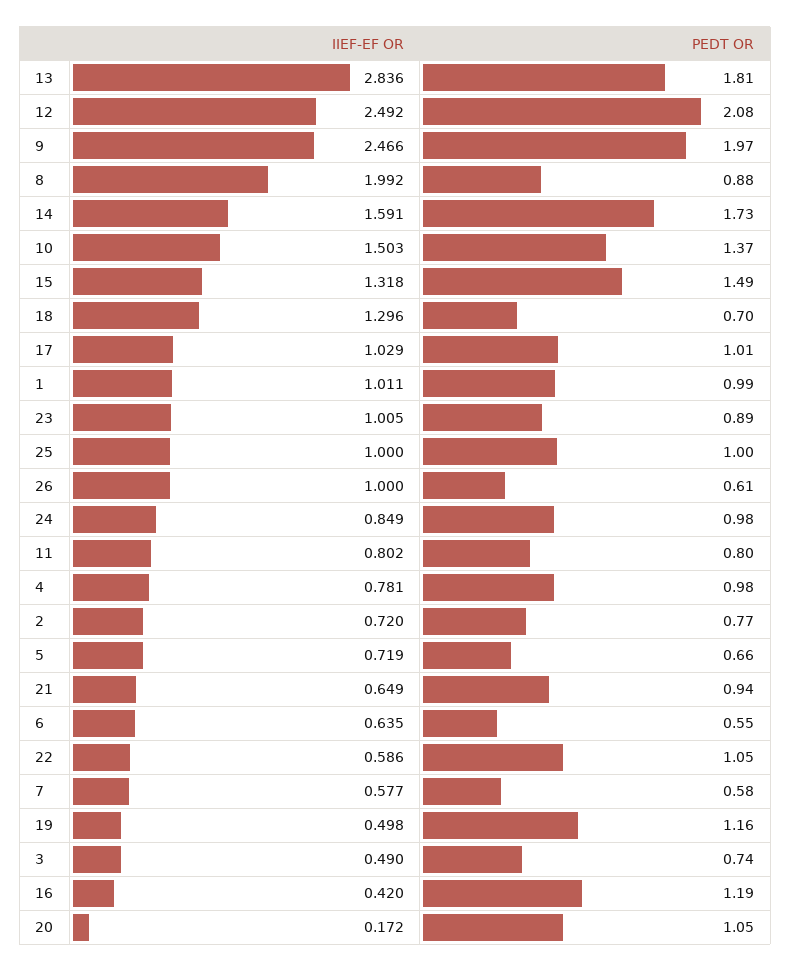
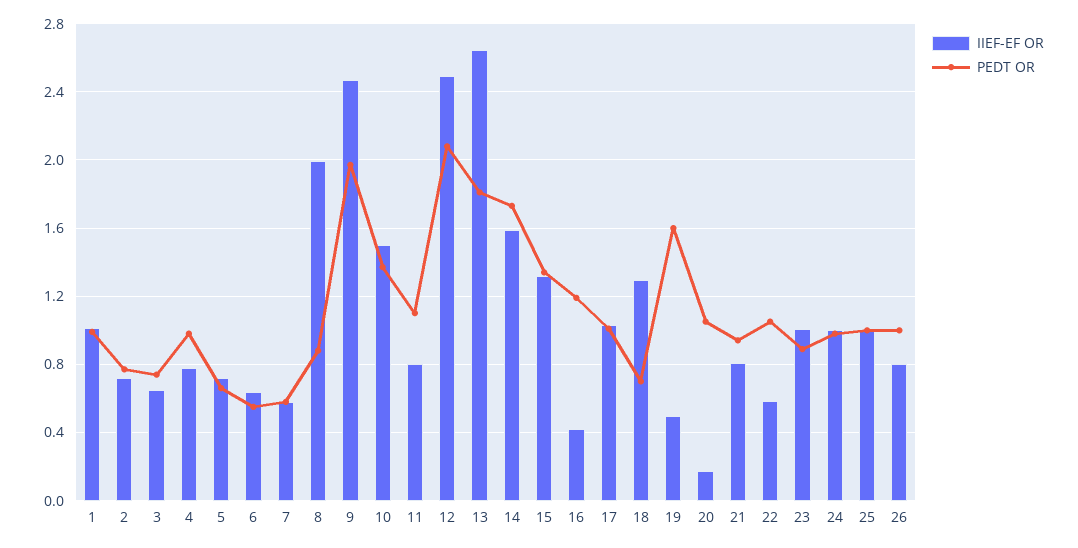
  {
    "IIEF-EF OR": {
-     "13": 2.836,
+     "13": 2.65,
      "12": 2.492,
      "9": 2.466,
      "8": 1.992,
      "14": 1.591,
      "10": 1.503,
      "15": 1.318,
      "18": 1.296,
      "17": 1.029,
      "1": 1.011,
      "23": 1.005,
      "25": 1,
-     "26": 1,
+     "26": 0.8,
-     "24": 0.849,
+     "24": 1,
      "11": 0.802,
      "4": 0.781,
      "2": 0.72,
      "5": 0.719,
-     "21": 0.649,
+     "21": 0.8,
      "6": 0.635,
      "22": 0.586,
      "7": 0.577,
      "19": 0.498,
-     "3": 0.49,
+     "3": 0.65,
      "16": 0.42,
      "20": 0.172
    },
    "PEDT OR": {
      "13": 1.81,
      "12": 2.08,
      "9": 1.97,
      "8": 0.88,
      "14": 1.73,
      "10": 1.37,
-     "15": 1.49,
+     "15": 1.35,
      "18": 0.7,
      "17": 1.01,
      "1": 0.99,
      "23": 0.89,
      "25": 1,
-     "26": 0.61,
+     "26": 1,
      "24": 0.98,
-     "11": 0.8,
+     "11": 1.1,
      "4": 0.98,
      "2": 0.77,
      "5": 0.66,
      "21": 0.94,
      "6": 0.55,
      "22": 1.05,
      "7": 0.58,
-     "19": 1.16,
+     "19": 1.6,
      "3": 0.74,
      "16": 1.19,
      "20": 1.05
    }
  }

